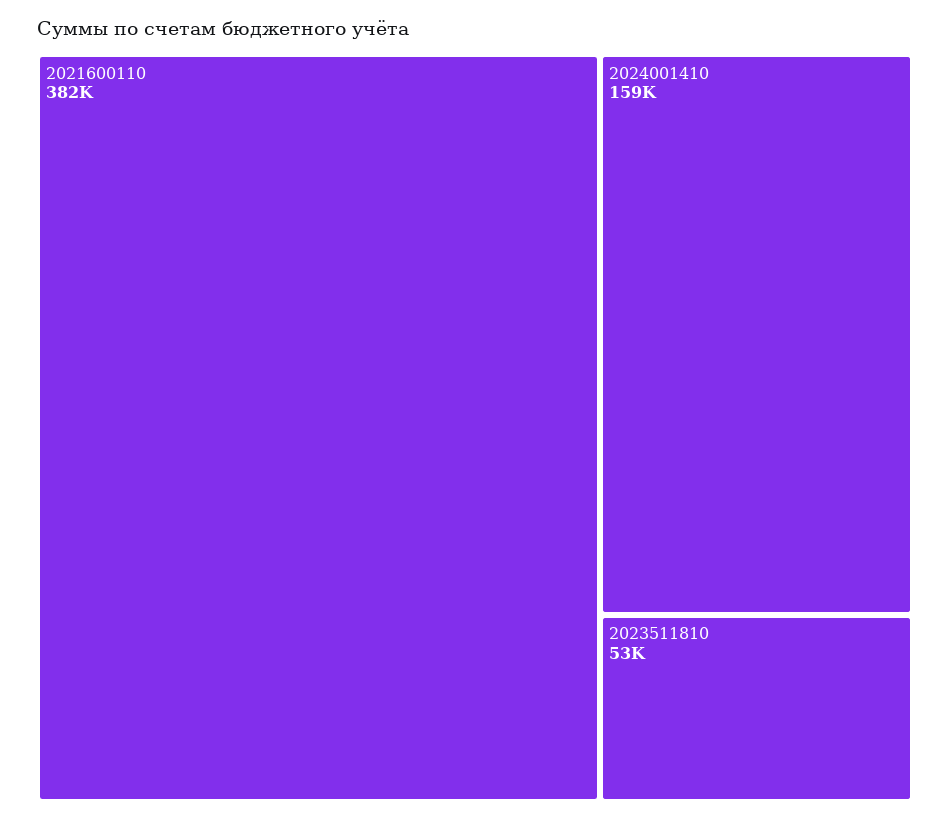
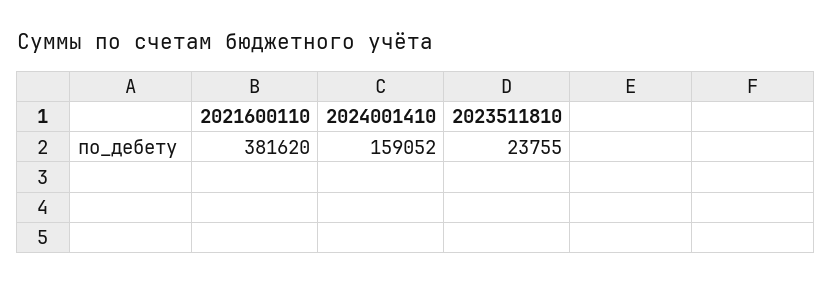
  {
    "2021600110": 381620,
    "2024001410": 159052,
-   "2023511810": 53000
+   "2023511810": 23755
  }

